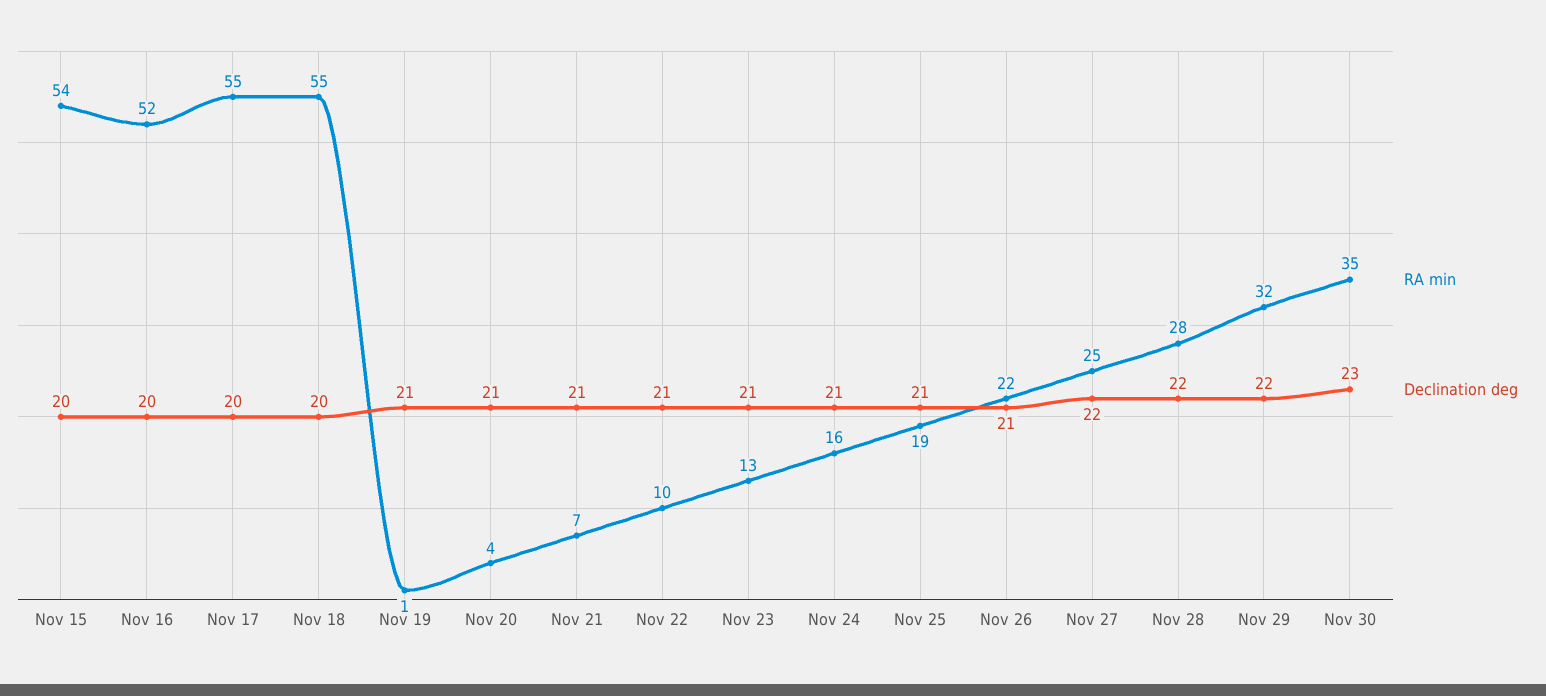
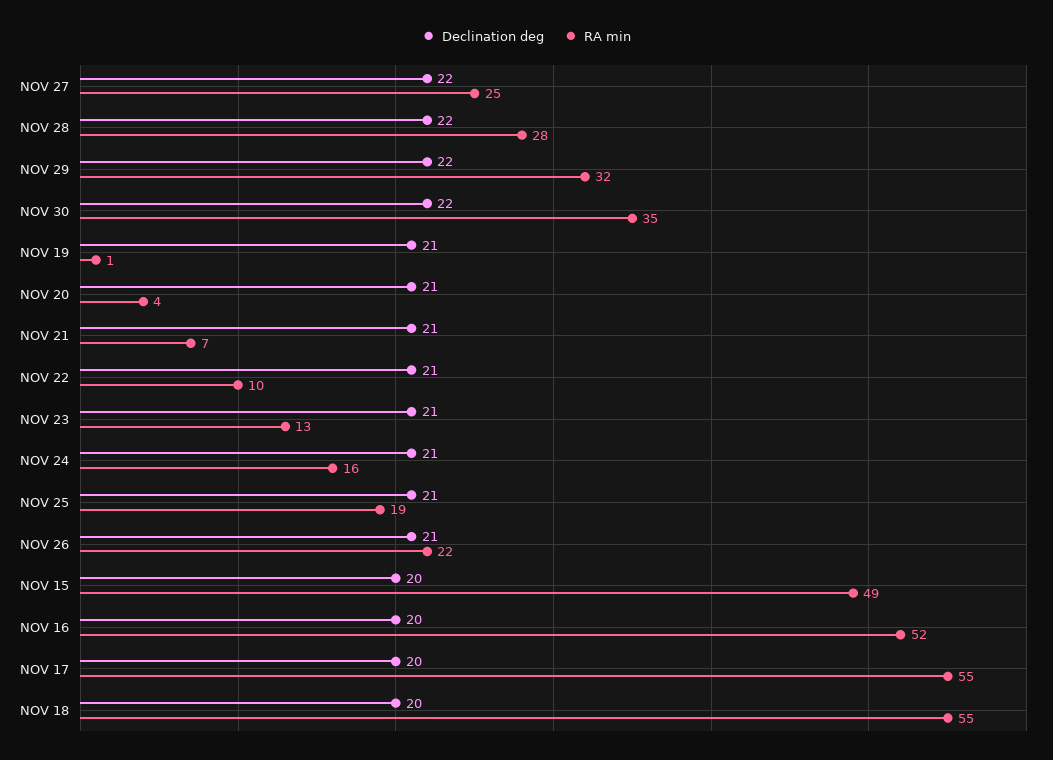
  {
    "RA min": {
-     "Nov 15": 54,
+     "Nov 15": 49,
      "Nov 16": 52,
      "Nov 17": 55,
      "Nov 18": 55,
      "Nov 19": 1,
      "Nov 20": 4,
      "Nov 21": 7,
      "Nov 22": 10,
      "Nov 23": 13,
      "Nov 24": 16,
      "Nov 25": 19,
      "Nov 26": 22,
      "Nov 27": 25,
      "Nov 28": 28,
      "Nov 29": 32,
      "Nov 30": 35
    },
    "Declination deg": {
      "Nov 15": 20,
      "Nov 16": 20,
      "Nov 17": 20,
      "Nov 18": 20,
      "Nov 19": 21,
      "Nov 20": 21,
      "Nov 21": 21,
      "Nov 22": 21,
      "Nov 23": 21,
      "Nov 24": 21,
      "Nov 25": 21,
      "Nov 26": 21,
      "Nov 27": 22,
      "Nov 28": 22,
      "Nov 29": 22,
-     "Nov 30": 23
+     "Nov 30": 22
    }
  }

